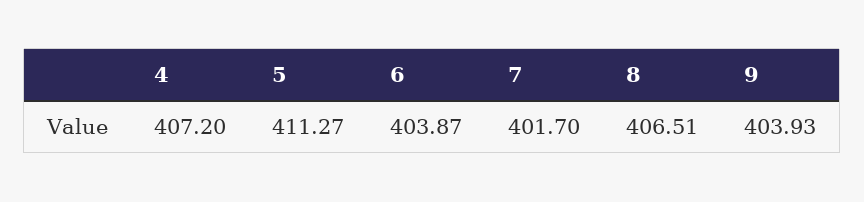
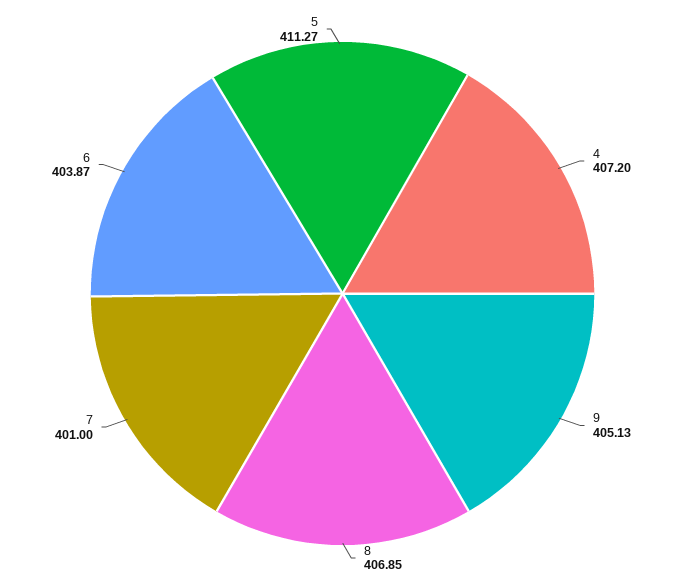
  {
    "4": 407.2,
    "5": 411.27,
    "6": 403.87,
-   "7": 401.7,
+   "7": 401,
-   "8": 406.51,
+   "8": 406.85,
-   "9": 403.93
+   "9": 405.13
  }

